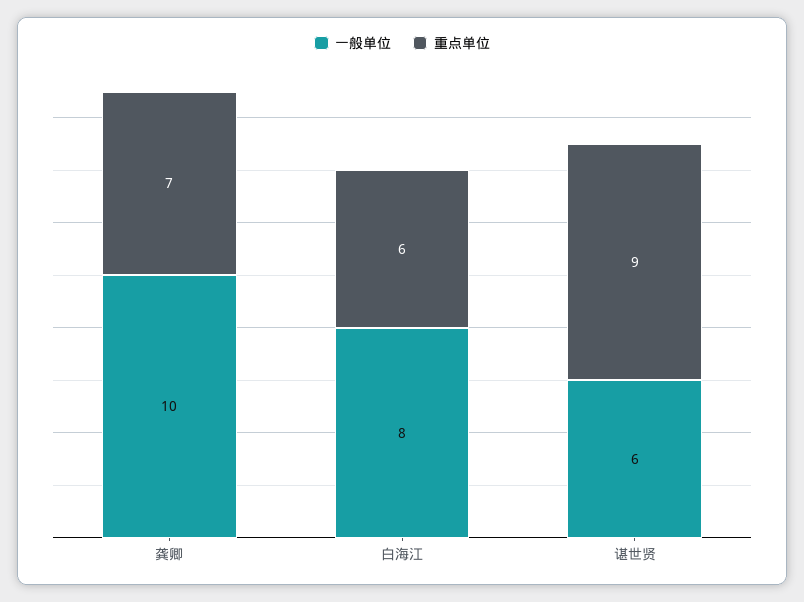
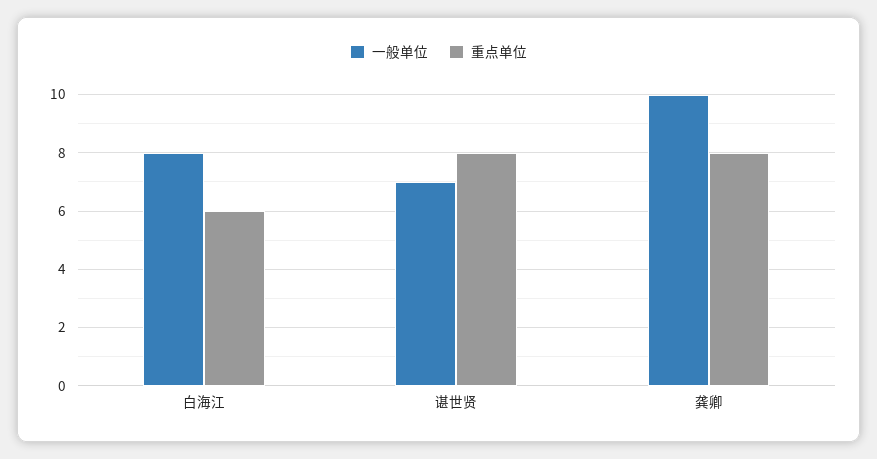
  {
    "一般单位": {
      "龚卿": 10,
      "白海江": 8,
-     "谌世贤": 6
+     "谌世贤": 7
    },
    "重点单位": {
-     "龚卿": 7,
+     "龚卿": 8,
      "白海江": 6,
-     "谌世贤": 9
+     "谌世贤": 8
    }
  }

